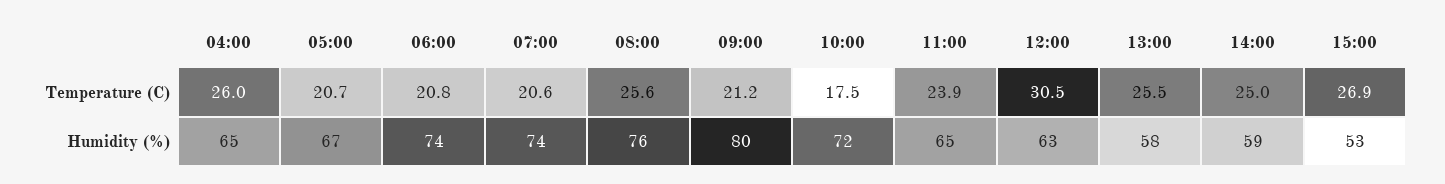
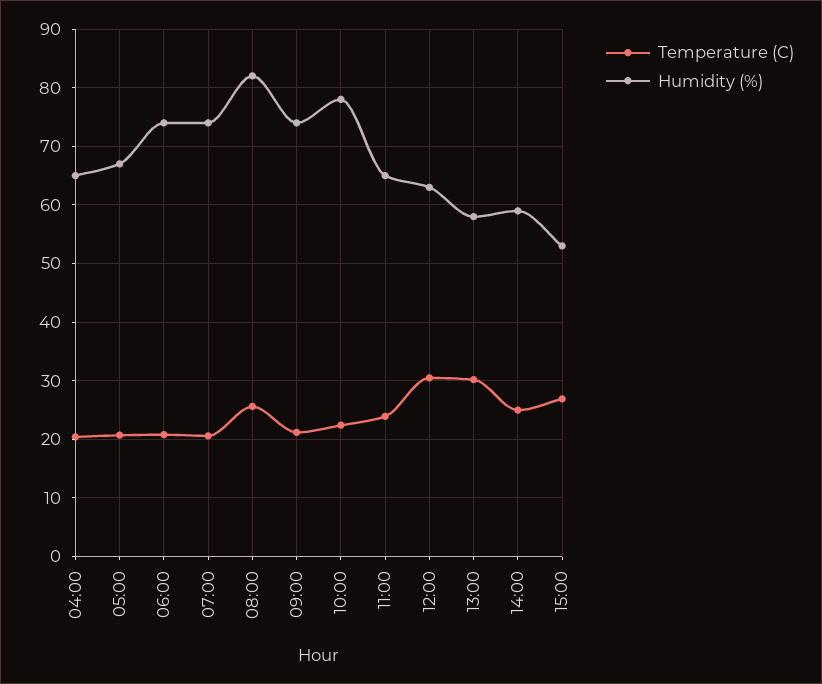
  {
    "Temperature (C)": {
-     "04:00": 26,
+     "04:00": 20,
      "05:00": 20.7,
      "06:00": 20.8,
      "07:00": 20.6,
      "08:00": 25.6,
      "09:00": 21.2,
-     "10:00": 17.5,
+     "10:00": 22,
      "11:00": 23.9,
      "12:00": 30.5,
-     "13:00": 25.5,
+     "13:00": 30,
      "14:00": 25,
      "15:00": 26.9
    },
    "Humidity (%)": {
      "04:00": 65,
      "05:00": 67,
      "06:00": 74,
      "07:00": 74,
-     "08:00": 76,
+     "08:00": 82,
-     "09:00": 80,
+     "09:00": 74,
-     "10:00": 72,
+     "10:00": 78,
      "11:00": 65,
      "12:00": 63,
      "13:00": 58,
      "14:00": 59,
      "15:00": 53
    }
  }

